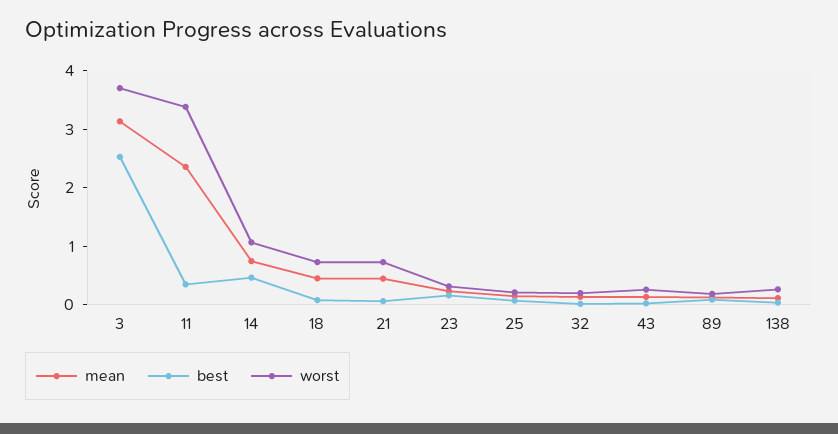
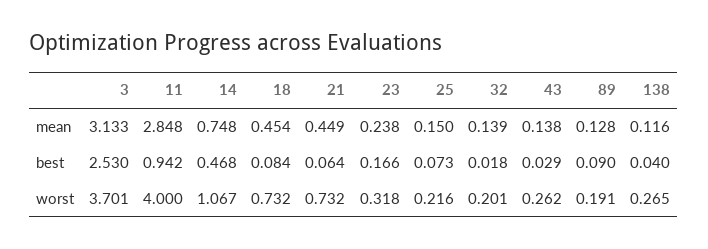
  {
    "mean": {
      "3": 3.133,
-     "11": 2.4,
+     "11": 2.848,
      "14": 0.748,
      "18": 0.454,
      "21": 0.449,
      "23": 0.238,
      "25": 0.15,
      "32": 0.139,
      "43": 0.138,
      "89": 0.128,
      "138": 0.116
    },
    "best": {
      "3": 2.53,
-     "11": 0.4,
+     "11": 0.942,
      "14": 0.468,
      "18": 0.084,
      "21": 0.064,
      "23": 0.166,
      "25": 0.073,
      "32": 0.018,
      "43": 0.029,
      "89": 0.09,
      "138": 0.04
    },
    "worst": {
      "3": 3.701,
-     "11": 3.4,
+     "11": 4,
      "14": 1.067,
      "18": 0.732,
      "21": 0.732,
      "23": 0.318,
      "25": 0.216,
      "32": 0.201,
      "43": 0.262,
      "89": 0.191,
      "138": 0.265
    }
  }

